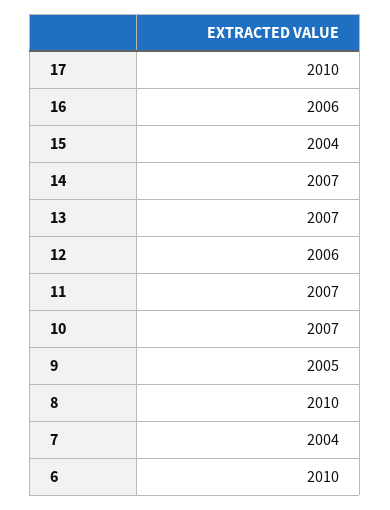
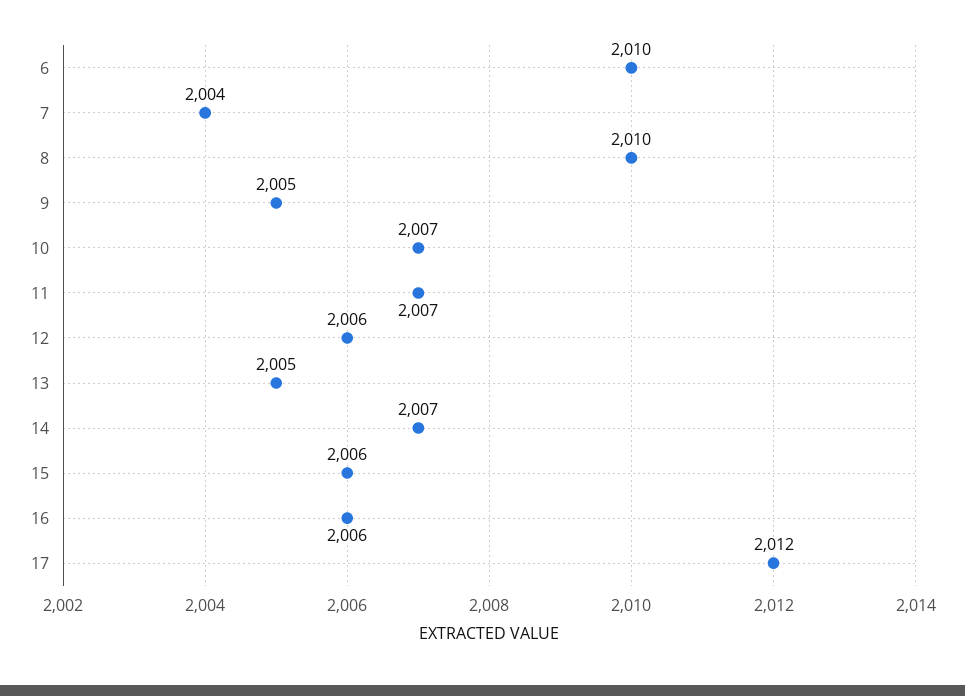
  {
-   "17": 2010,
+   "17": 2012,
    "16": 2006,
-   "15": 2004,
+   "15": 2006,
    "14": 2007,
-   "13": 2007,
+   "13": 2005,
    "12": 2006,
    "11": 2007,
    "10": 2007,
    "9": 2005,
    "8": 2010,
    "7": 2004,
    "6": 2010
  }

